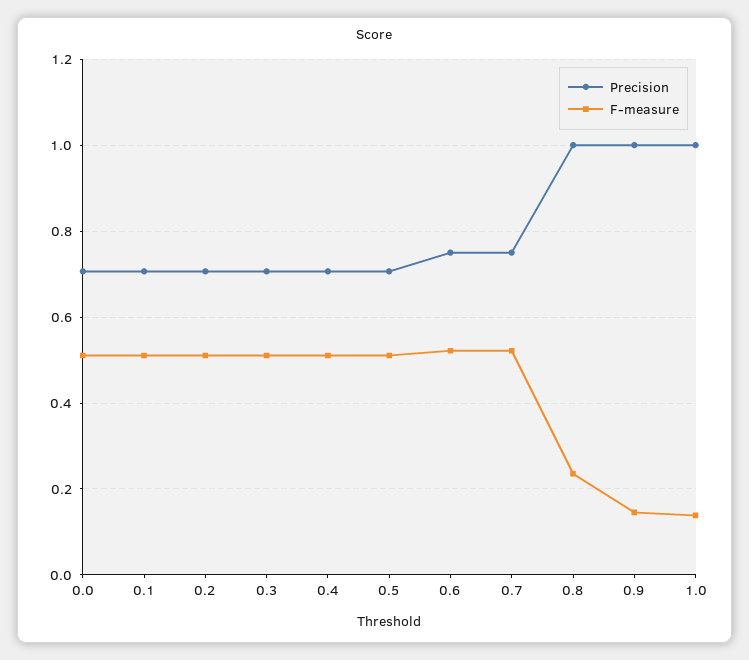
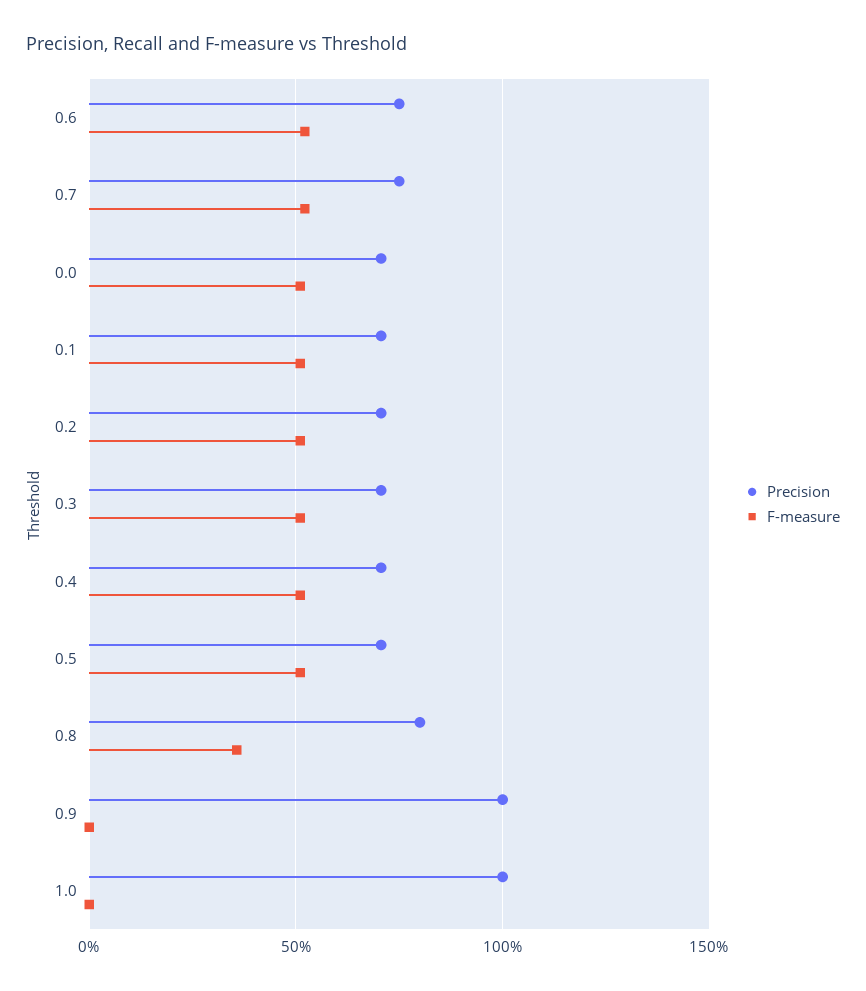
  {
    "Precision": {
      "0.0": 0.7,
      "0.1": 0.7,
      "0.2": 0.7,
      "0.3": 0.7,
      "0.4": 0.7,
      "0.5": 0.7,
      "0.6": 0.76,
      "0.7": 0.76,
-     "0.8": 1,
+     "0.8": 0.8,
      "0.9": 1,
      "1.0": 1
    },
    "F-measure": {
      "0.0": 0.52,
      "0.1": 0.52,
      "0.2": 0.52,
      "0.3": 0.52,
      "0.4": 0.52,
      "0.5": 0.52,
      "0.6": 0.52,
      "0.7": 0.52,
-     "0.8": 0.24,
+     "0.8": 0.35,
-     "0.9": 0.14,
+     "0.9": 0,
-     "1.0": 0.14
+     "1.0": 0
    }
  }

